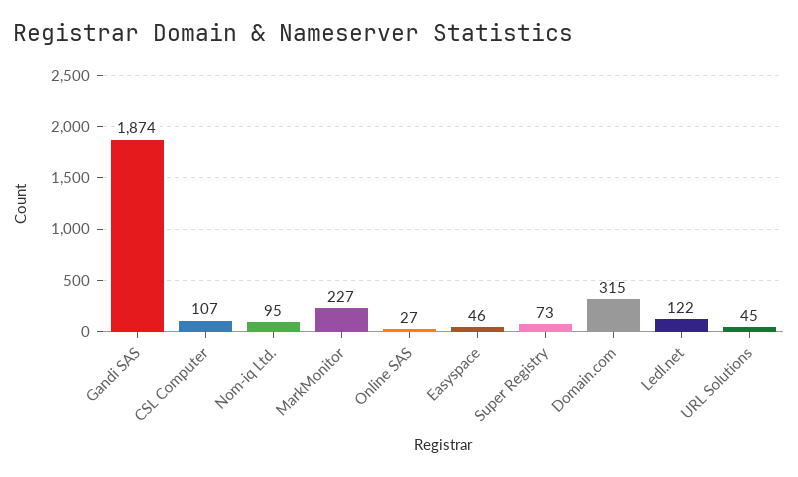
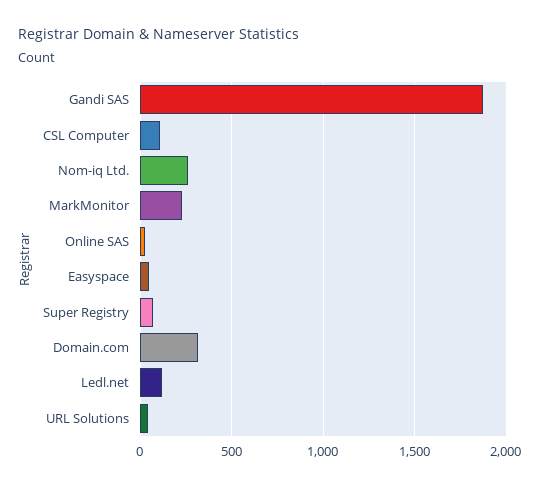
  {
    "Gandi SAS": 1874,
    "CSL Computer": 107,
-   "Nom-iq Ltd.": 95,
+   "Nom-iq Ltd.": 250,
    "MarkMonitor": 227,
    "Online SAS": 27,
    "Easyspace": 46,
    "Super Registry": 73,
    "Domain.com": 315,
    "Ledl.net": 122,
    "URL Solutions": 45
  }

